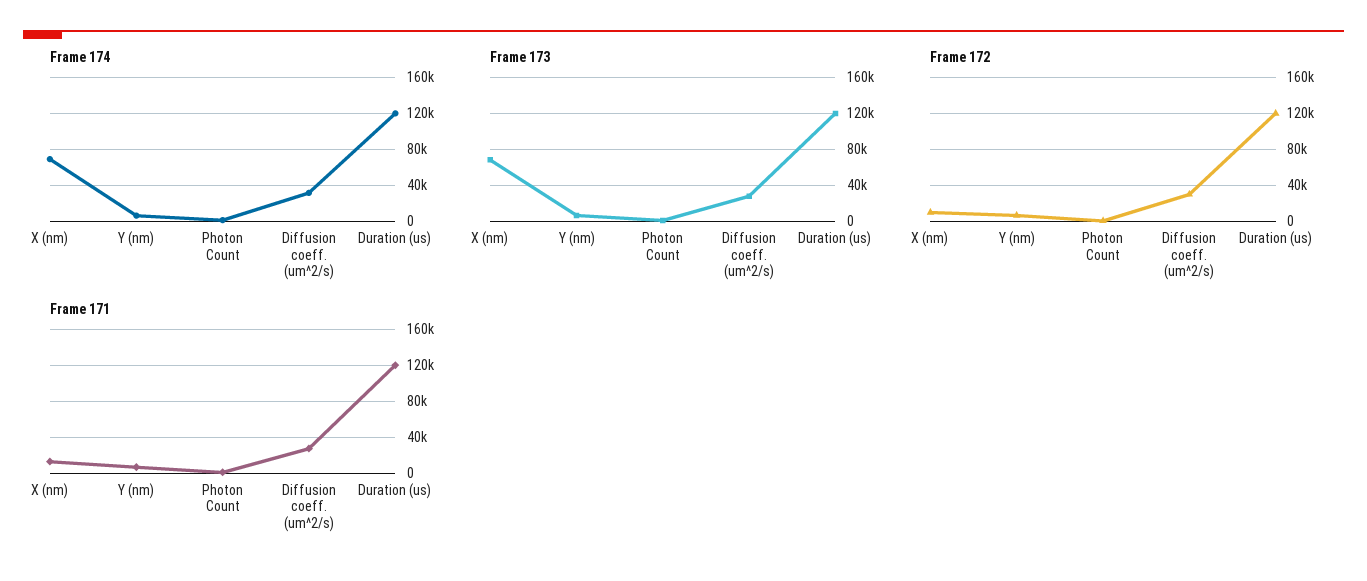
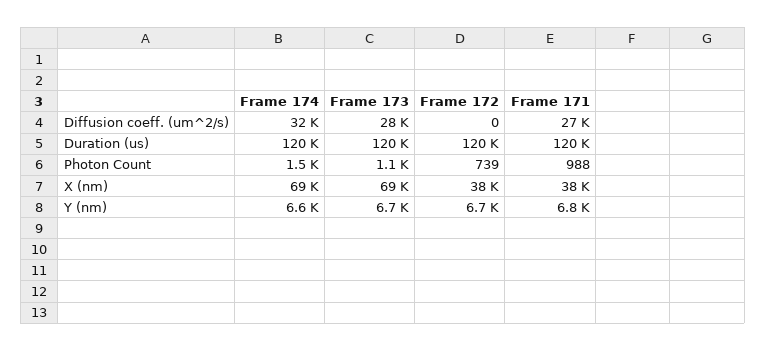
  {
    "Frame 174": {
      "X (nm)": 69000,
      "Y (nm)": 6600,
      "Photon Count": 1500,
      "Diffusion coeff. (um^2/s)": 32000,
      "Duration (us)": 120000
    },
    "Frame 173": {
      "X (nm)": 69000,
      "Y (nm)": 6700,
      "Photon Count": 1100,
      "Diffusion coeff. (um^2/s)": 28000,
      "Duration (us)": 120000
    },
    "Frame 172": {
-     "X (nm)": 10000,
+     "X (nm)": 38000,
      "Y (nm)": 6700,
      "Photon Count": 739,
-     "Diffusion coeff. (um^2/s)": 30000,
+     "Diffusion coeff. (um^2/s)": 0,
      "Duration (us)": 120000
    },
    "Frame 171": {
-     "X (nm)": 10000,
+     "X (nm)": 38000,
      "Y (nm)": 6800,
      "Photon Count": 988,
      "Diffusion coeff. (um^2/s)": 27000,
      "Duration (us)": 120000
    }
  }

